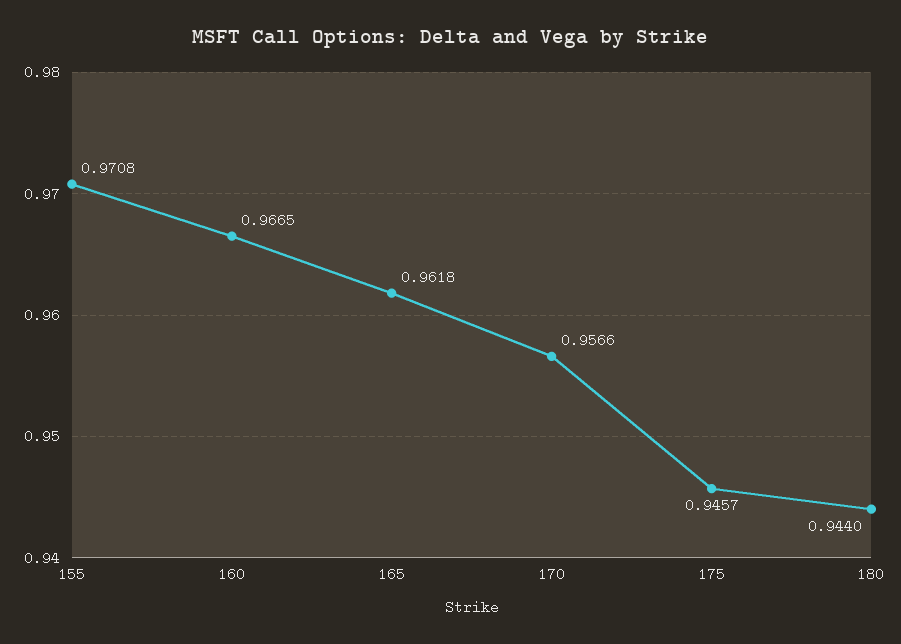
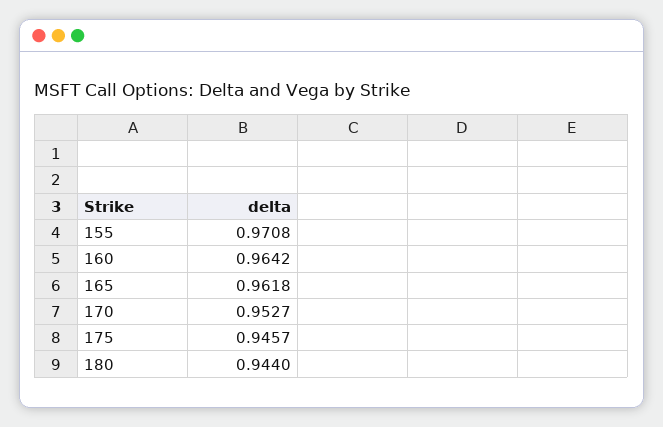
  {
    "155": 0.9708,
-   "160": 0.9665,
+   "160": 0.9642,
    "165": 0.9618,
-   "170": 0.9566,
+   "170": 0.9527,
    "175": 0.9457,
    "180": 0.944
  }

